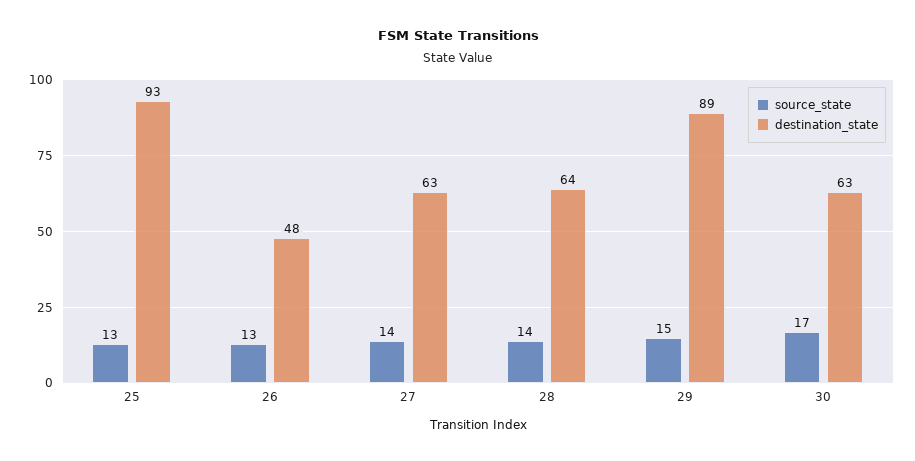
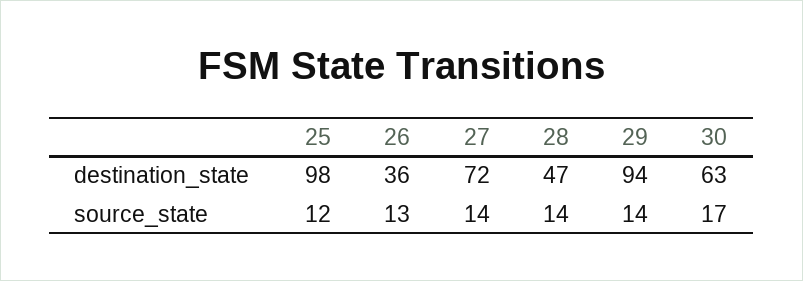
  {
    "source_state": {
-     "25": 13,
+     "25": 12,
      "26": 13,
      "27": 14,
      "28": 14,
-     "29": 15,
+     "29": 14,
      "30": 17
    },
    "destination_state": {
-     "25": 93,
+     "25": 98,
-     "26": 48,
+     "26": 36,
-     "27": 63,
+     "27": 72,
-     "28": 64,
+     "28": 47,
-     "29": 89,
+     "29": 94,
      "30": 63
    }
  }

